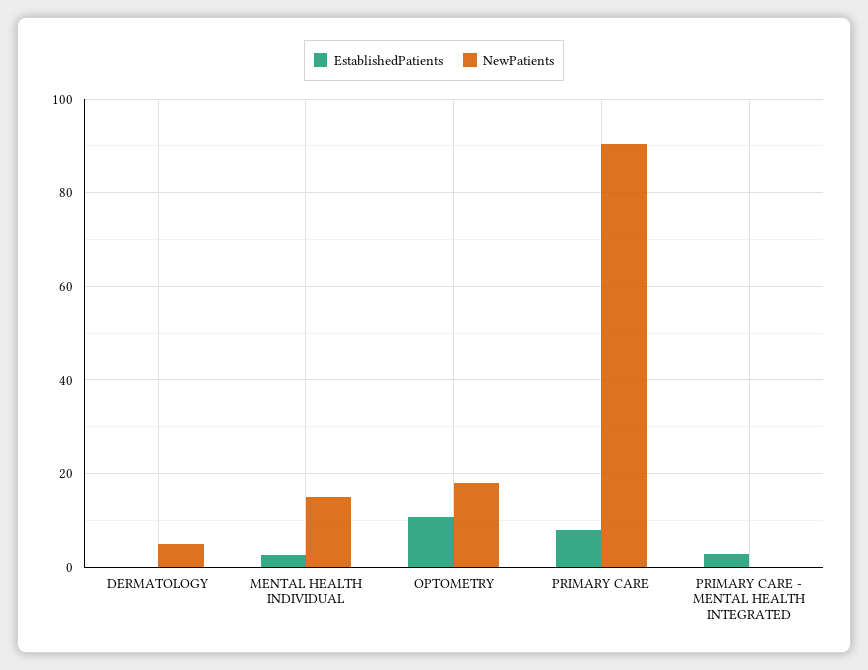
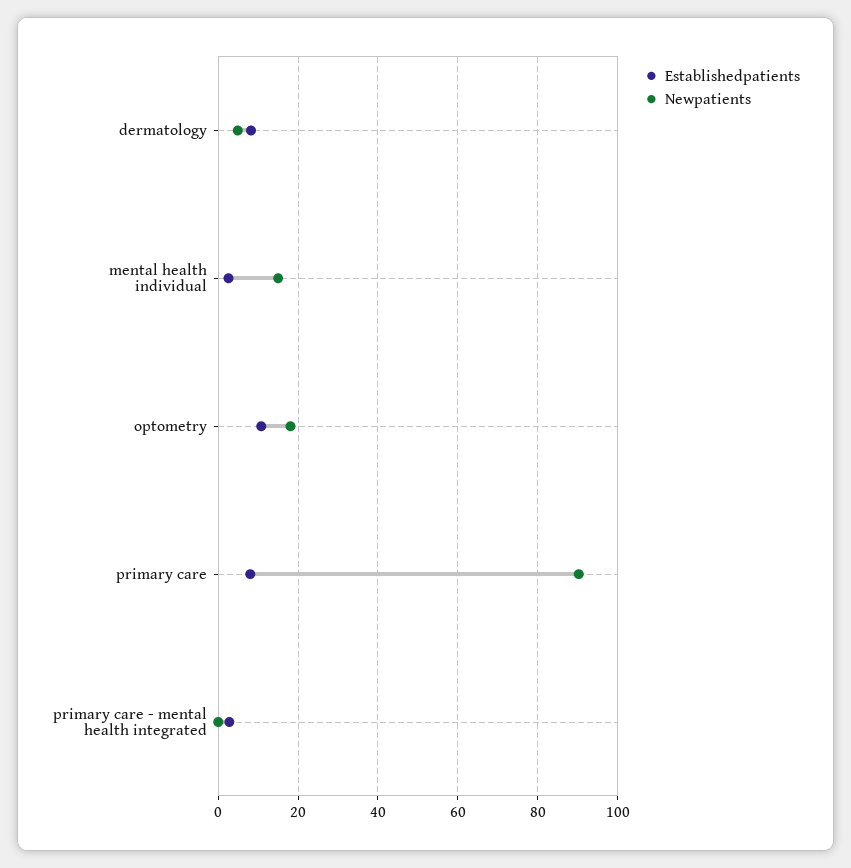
  {
    "EstablishedPatients": {
-     "DERMATOLOGY": 0,
+     "DERMATOLOGY": 8,
      "MENTAL HEALTH INDIVIDUAL": 2,
      "OPTOMETRY": 10,
      "PRIMARY CARE": 8,
      "PRIMARY CARE - MENTAL HEALTH INTEGRATED": 2
    },
    "NewPatients": {
      "DERMATOLOGY": 4,
      "MENTAL HEALTH INDIVIDUAL": 16,
      "OPTOMETRY": 18,
      "PRIMARY CARE": 90,
      "PRIMARY CARE - MENTAL HEALTH INTEGRATED": 0
    }
  }

